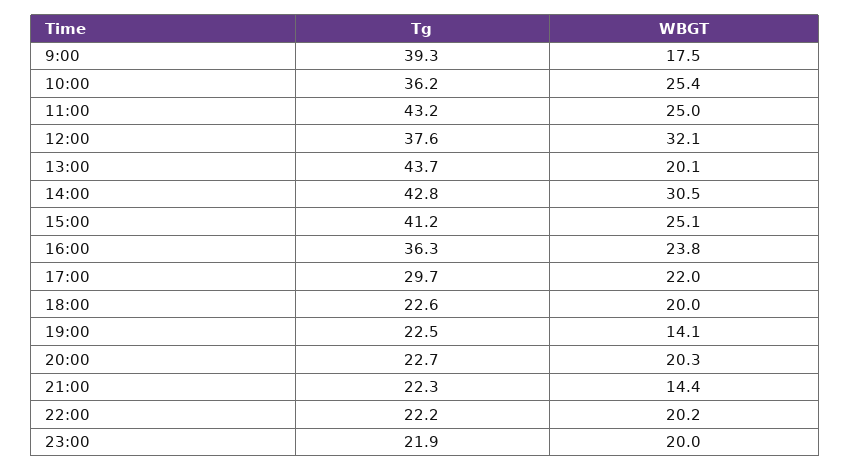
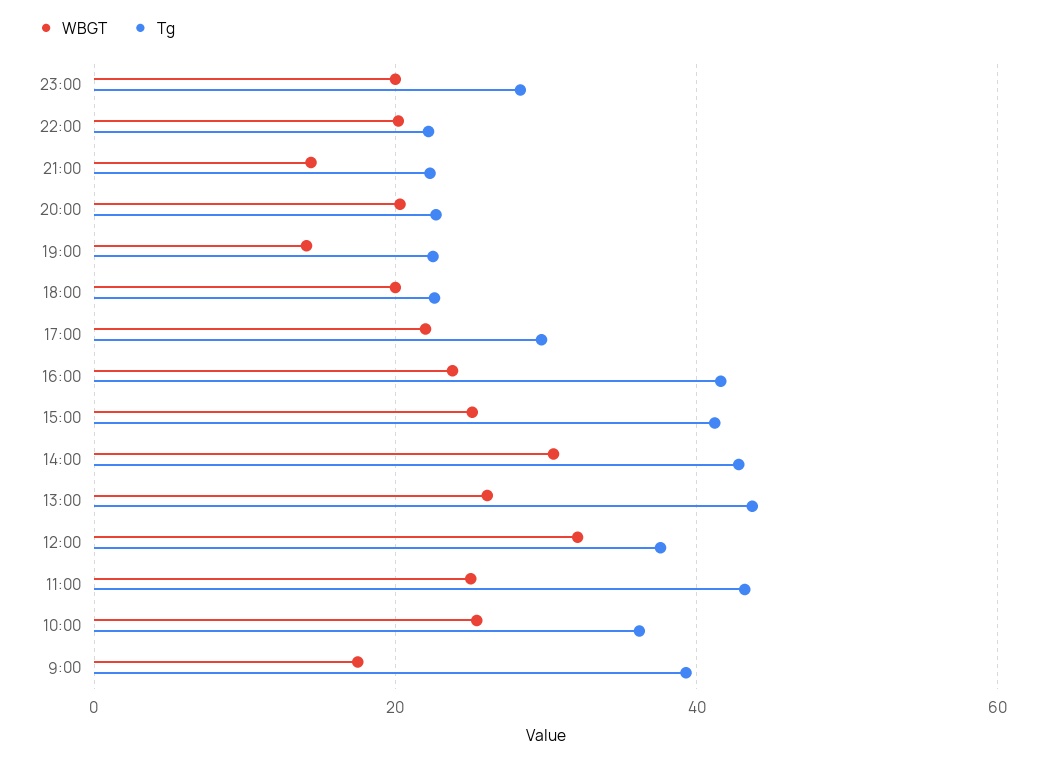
  {
    "Tg": {
      "9:00": 39.3,
      "10:00": 36.2,
      "11:00": 43.2,
      "12:00": 37.6,
      "13:00": 43.7,
      "14:00": 42.8,
      "15:00": 41.2,
-     "16:00": 36.3,
+     "16:00": 42,
      "17:00": 29.7,
      "18:00": 22.6,
      "19:00": 22.5,
      "20:00": 22.7,
      "21:00": 22.3,
      "22:00": 22.2,
-     "23:00": 21.9
+     "23:00": 28
    },
    "WBGT": {
      "9:00": 17.5,
      "10:00": 25.4,
      "11:00": 25,
      "12:00": 32.1,
-     "13:00": 20.1,
+     "13:00": 26,
      "14:00": 30.5,
      "15:00": 25.1,
      "16:00": 23.8,
      "17:00": 22,
      "18:00": 20,
      "19:00": 14.1,
      "20:00": 20.3,
      "21:00": 14.4,
      "22:00": 20.2,
      "23:00": 20
    }
  }

